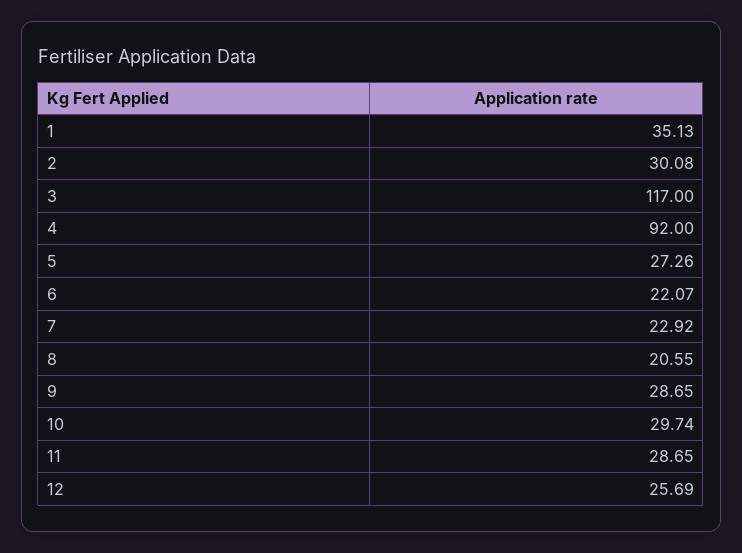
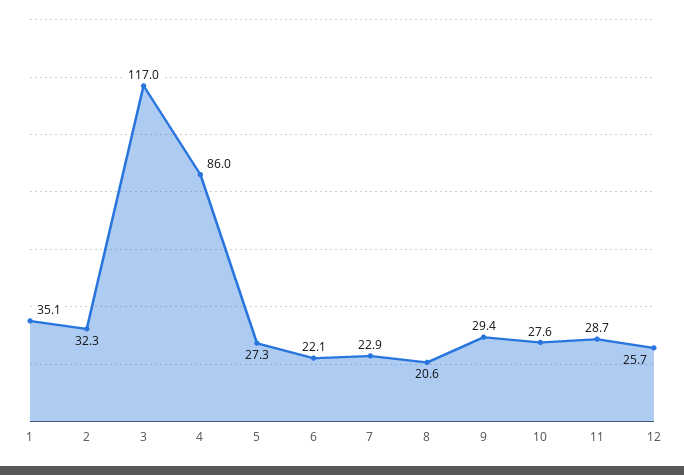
  {
    "1": 35.13,
-   "2": 30.08,
+   "2": 32.3,
    "3": 117,
-   "4": 92,
+   "4": 86,
    "5": 27.26,
    "6": 22.07,
    "7": 22.92,
    "8": 20.55,
-   "9": 28.65,
+   "9": 29.4,
-   "10": 29.74,
+   "10": 27.6,
    "11": 28.65,
    "12": 25.69
  }

